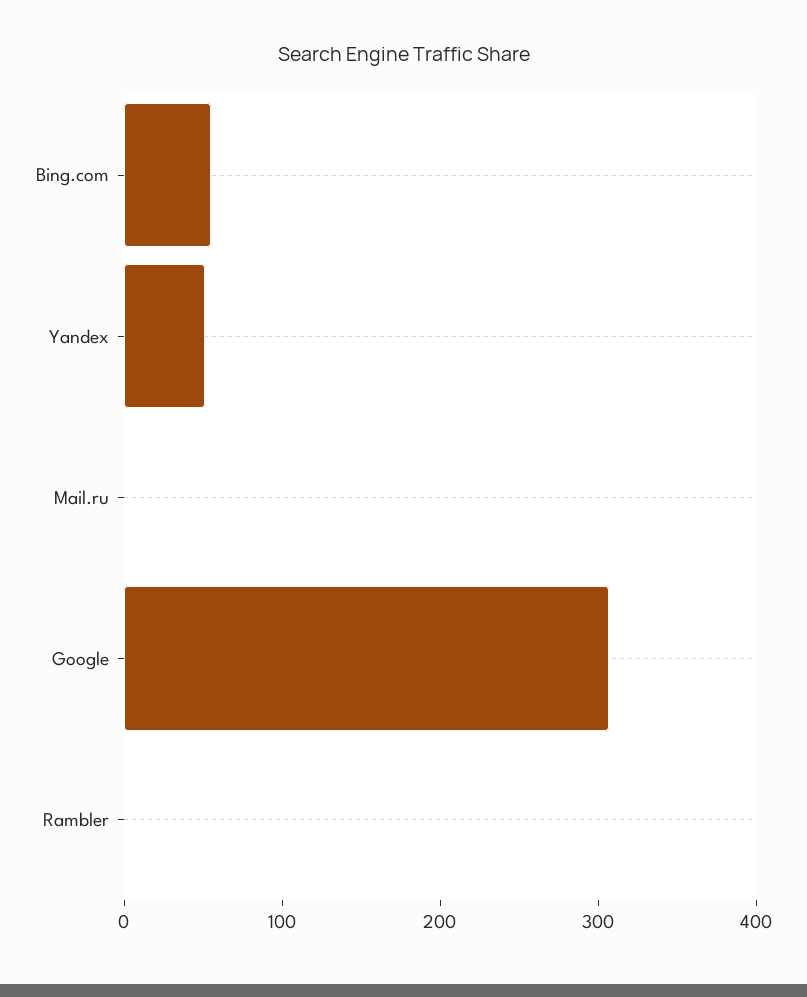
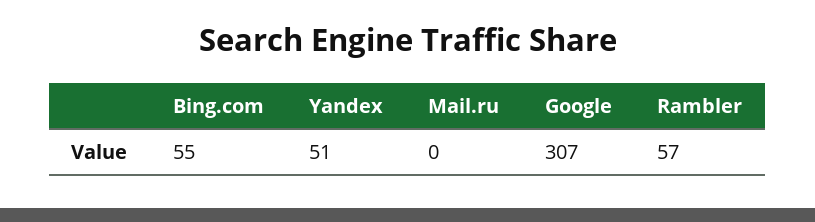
  {
    "Bing.com": 55,
    "Yandex": 51,
    "Mail.ru": 0,
    "Google": 307,
-   "Rambler": 0
+   "Rambler": 57
  }

